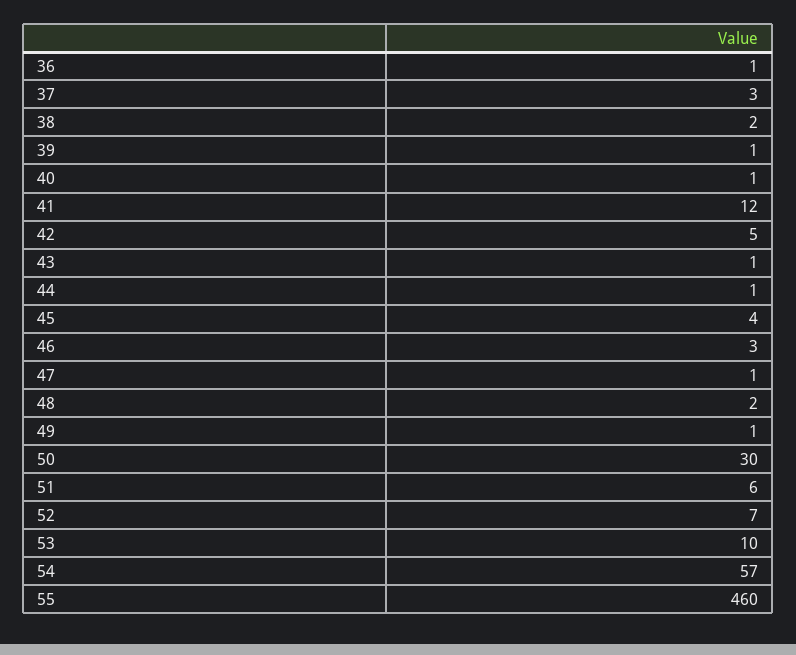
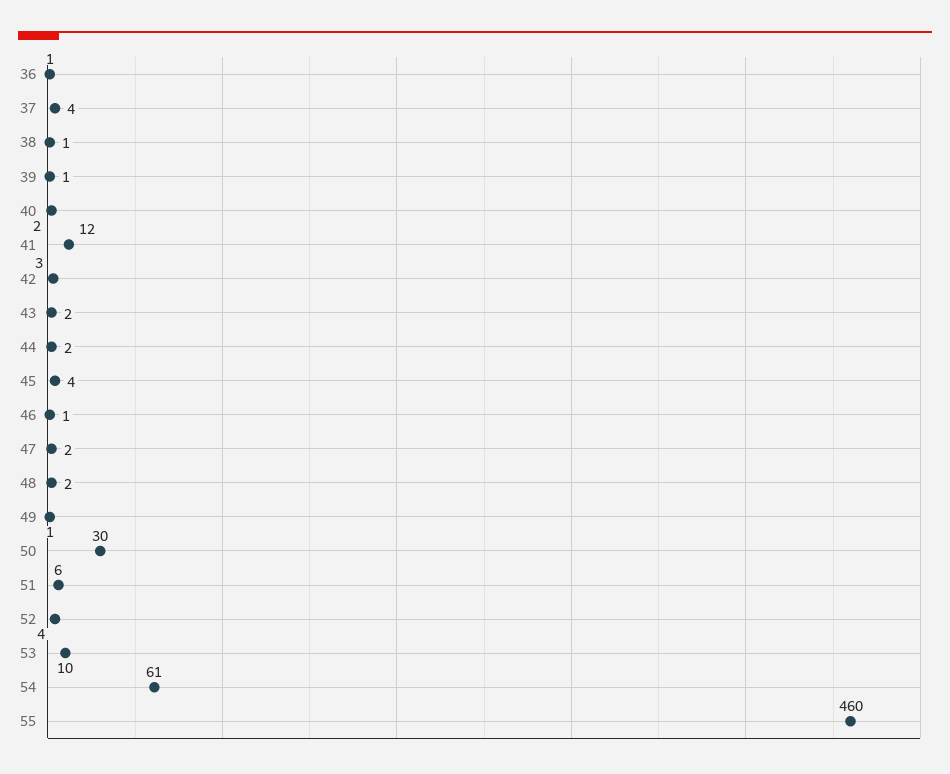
  {
    "36": 1,
-   "37": 3,
+   "37": 4,
-   "38": 2,
+   "38": 1,
    "39": 1,
-   "40": 1,
+   "40": 2,
    "41": 12,
-   "42": 5,
+   "42": 3,
-   "43": 1,
+   "43": 2,
-   "44": 1,
+   "44": 2,
    "45": 4,
-   "46": 3,
+   "46": 1,
-   "47": 1,
+   "47": 2,
    "48": 2,
    "49": 1,
    "50": 30,
    "51": 6,
-   "52": 7,
+   "52": 4,
    "53": 10,
-   "54": 57,
+   "54": 61,
    "55": 460
  }

